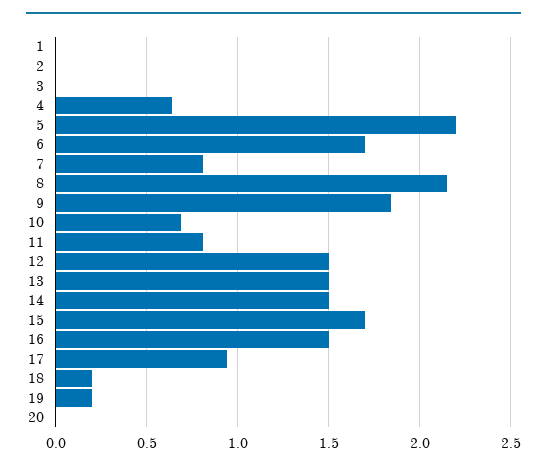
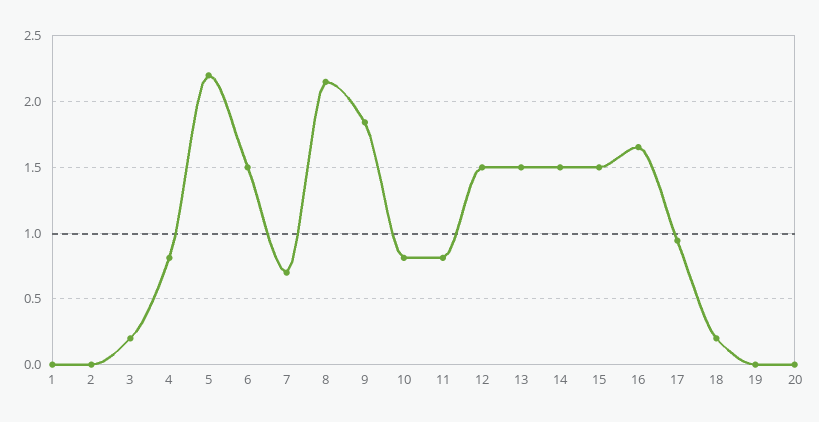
  {
    "1": 0,
    "2": 0,
-   "3": 0,
+   "3": 0.2,
-   "4": 0.65,
+   "4": 0.8,
    "5": 2.2,
-   "6": 1.7,
+   "6": 1.5,
-   "7": 0.8,
+   "7": 0.7,
    "8": 2.15,
    "9": 1.85,
-   "10": 0.7,
+   "10": 0.8,
    "11": 0.8,
    "12": 1.5,
    "13": 1.5,
    "14": 1.5,
-   "15": 1.7,
+   "15": 1.5,
-   "16": 1.5,
+   "16": 1.65,
    "17": 0.95,
    "18": 0.2,
-   "19": 0.2,
+   "19": 0,
    "20": 0
  }

